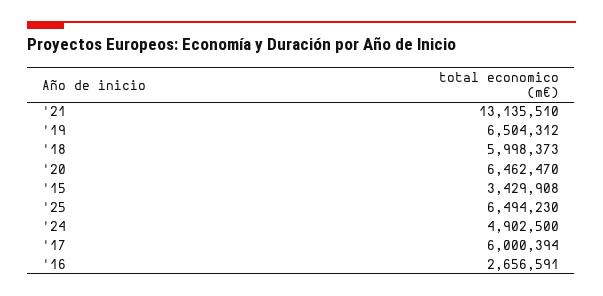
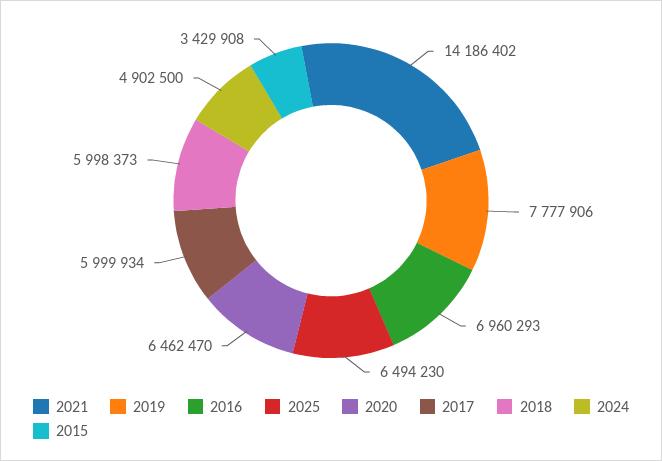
  {
-   "'21": 13135510,
+   "'21": 14186402,
-   "'19": 6504312,
+   "'19": 7777906,
    "'18": 5998373,
    "'20": 6462470,
    "'15": 3429908,
    "'25": 6494230,
    "'24": 4902500,
-   "'17": 6000394,
+   "'17": 5999934,
-   "'16": 2656591
+   "'16": 6960293
  }

